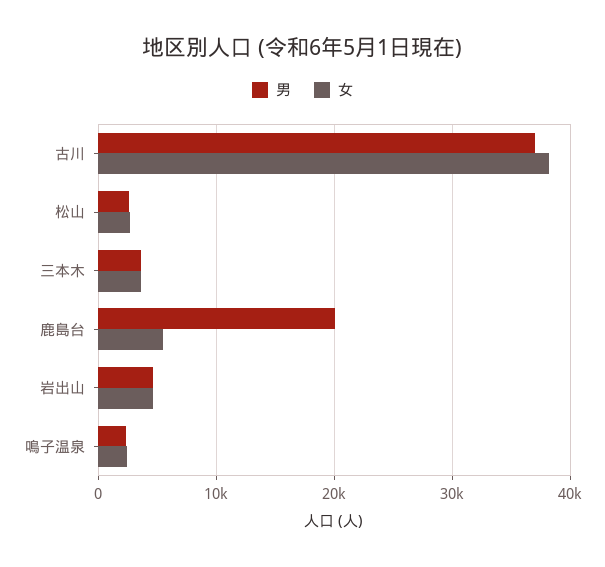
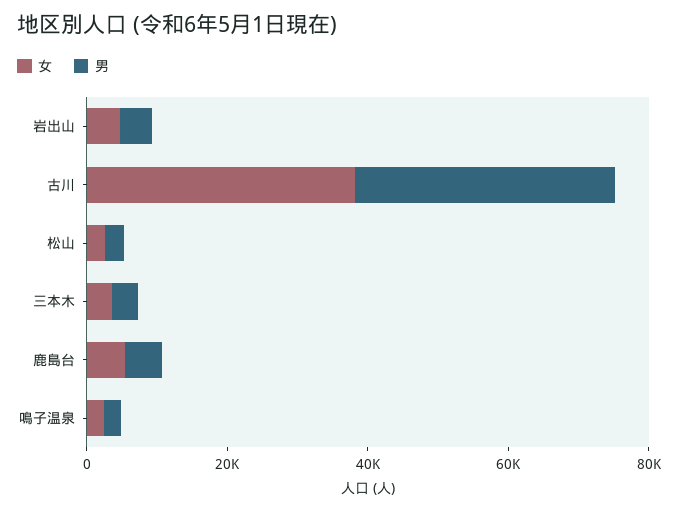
  {
    "男": {
      "古川": 37000,
      "松山": 3000,
      "三本木": 4000,
-     "鹿島台": 20000,
+     "鹿島台": 5000,
      "岩出山": 5000,
      "鳴子温泉": 2000
    },
    "女": {
      "古川": 38000,
      "松山": 3000,
      "三本木": 4000,
      "鹿島台": 6000,
      "岩出山": 5000,
      "鳴子温泉": 2000
    }
  }

